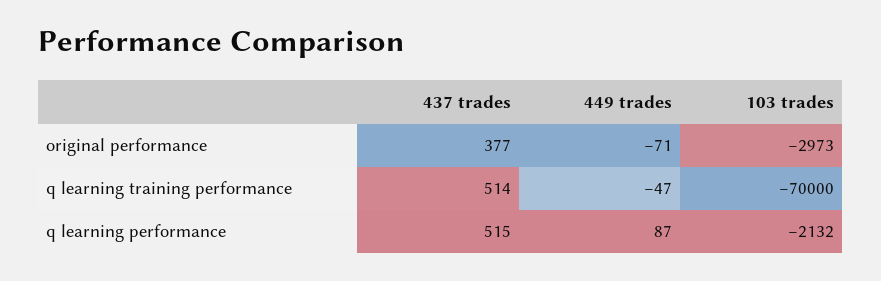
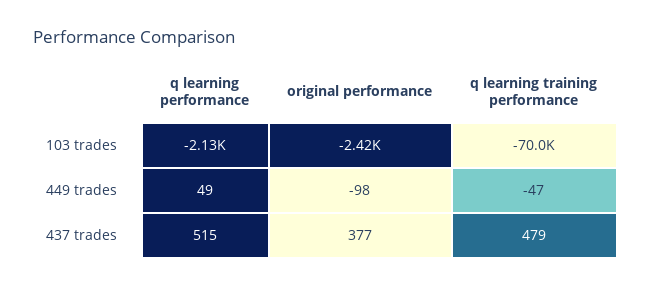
  {
    "437 trades": {
      "original performance": 377,
-     "q learning training performance": 514,
+     "q learning training performance": 479,
      "q learning performance": 515
    },
    "449 trades": {
-     "original performance": -71,
+     "original performance": -98,
      "q learning training performance": -47,
-     "q learning performance": 87
+     "q learning performance": 49
    },
    "103 trades": {
-     "original performance": -2973,
+     "original performance": -2420,
      "q learning training performance": -70000,
      "q learning performance": -2132
    }
  }

